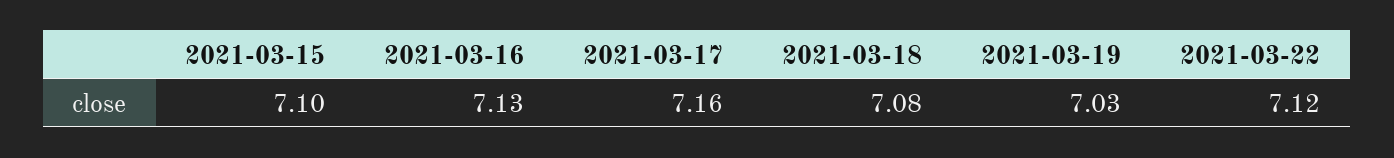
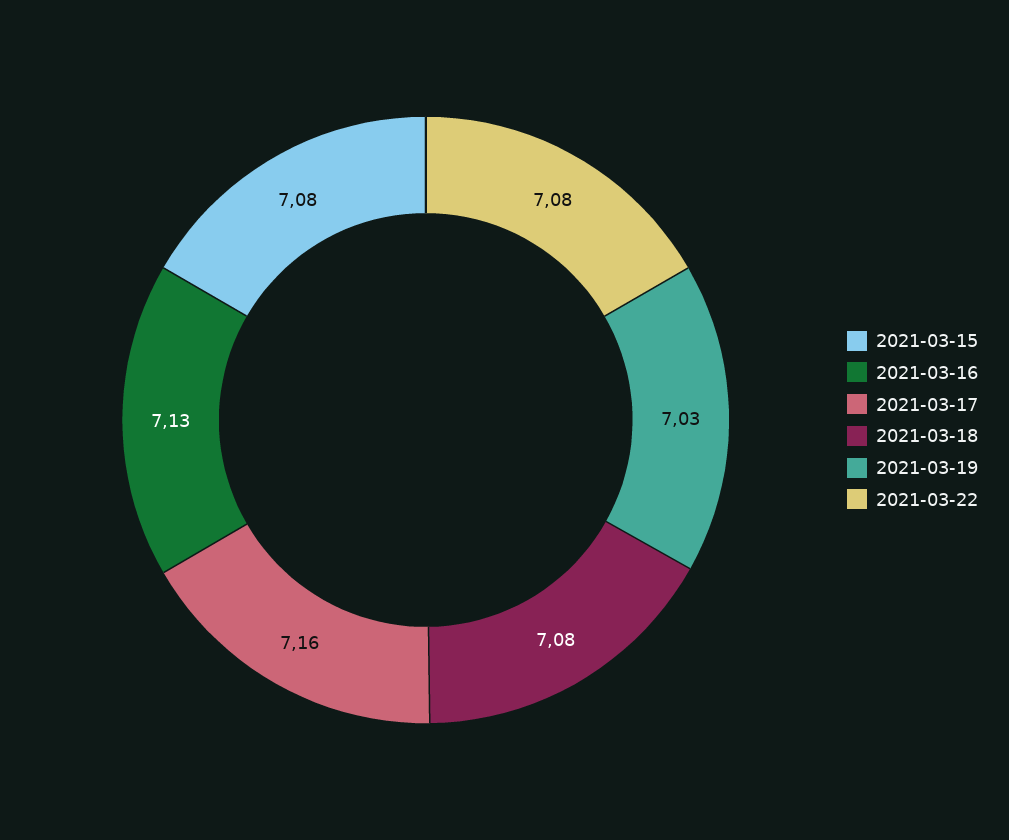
  {
-   "2021-03-15": 7.1,
+   "2021-03-15": 7.08,
    "2021-03-16": 7.13,
    "2021-03-17": 7.16,
    "2021-03-18": 7.08,
    "2021-03-19": 7.03,
-   "2021-03-22": 7.12
+   "2021-03-22": 7.08
  }

